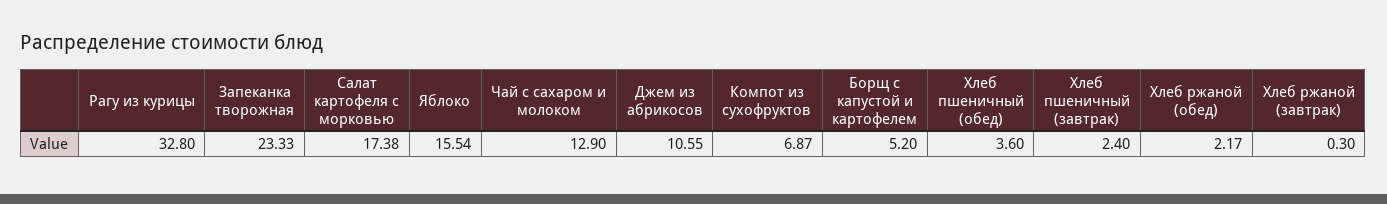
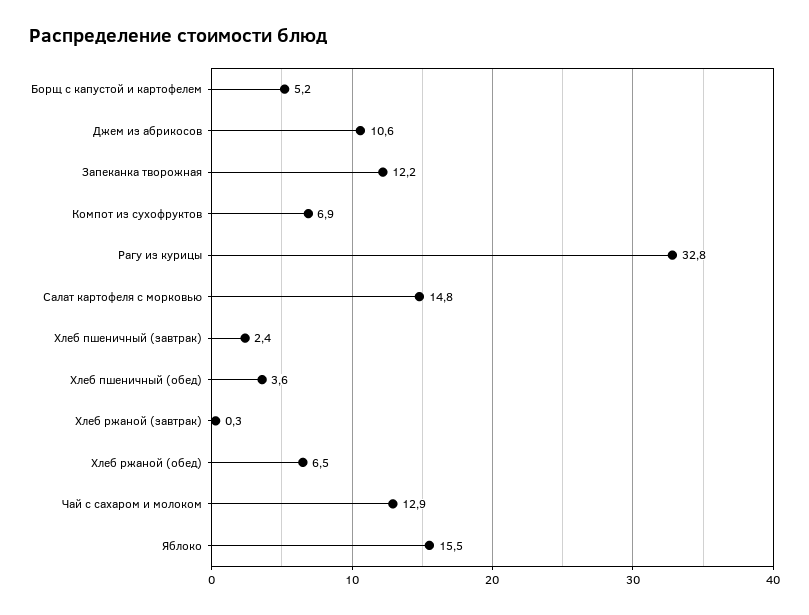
  {
    "Рагу из курицы": 32.8,
-   "Запеканка творожная": 23.33,
+   "Запеканка творожная": 12.2,
-   "Салат картофеля с морковью": 17.38,
+   "Салат картофеля с морковью": 14.8,
    "Яблоко": 15.54,
    "Чай с сахаром и молоком": 12.9,
    "Джем из абрикосов": 10.55,
    "Компот из сухофруктов": 6.87,
    "Борщ с капустой и картофелем": 5.2,
    "Хлеб пшеничный (обед)": 3.6,
    "Хлеб пшеничный (завтрак)": 2.4,
-   "Хлеб ржаной (обед)": 2.17,
+   "Хлеб ржаной (обед)": 6.5,
    "Хлеб ржаной (завтрак)": 0.3
  }

